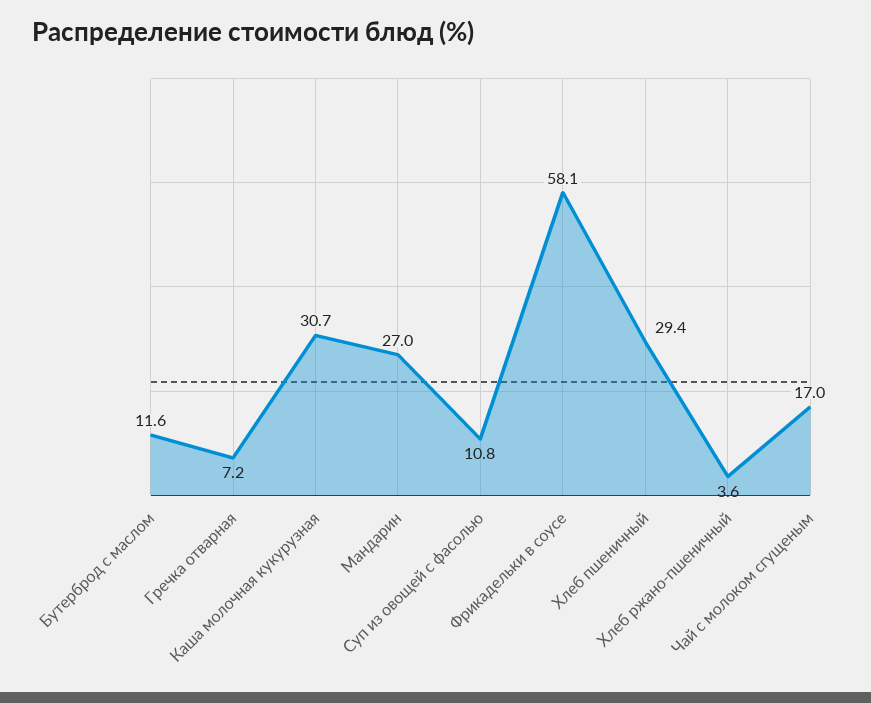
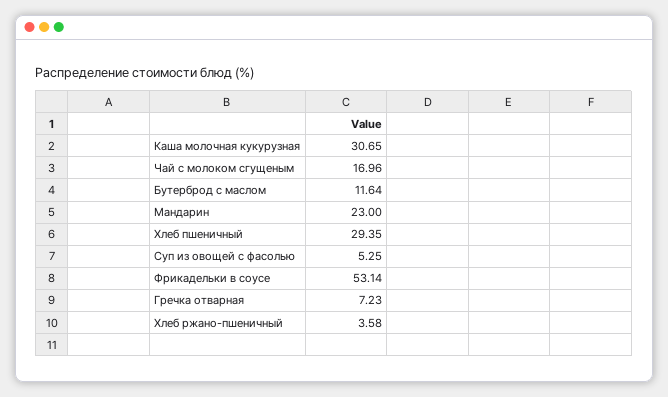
  {
    "Бутерброд с маслом": 11.64,
    "Гречка отварная": 7.23,
    "Каша молочная кукурузная": 30.65,
-   "Мандарин": 27,
+   "Мандарин": 23,
-   "Суп из овощей с фасолью": 10.8,
+   "Суп из овощей с фасолью": 5.25,
-   "Фрикадельки в соусе": 58.1,
+   "Фрикадельки в соусе": 53.14,
    "Хлеб пшеничный": 29.35,
    "Хлеб ржано-пшеничный": 3.58,
    "Чай с молоком сгущеным": 16.96
  }

